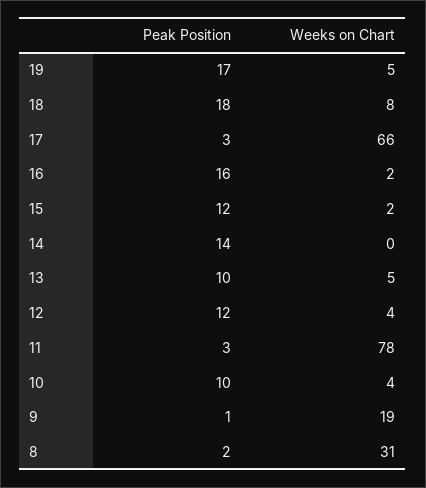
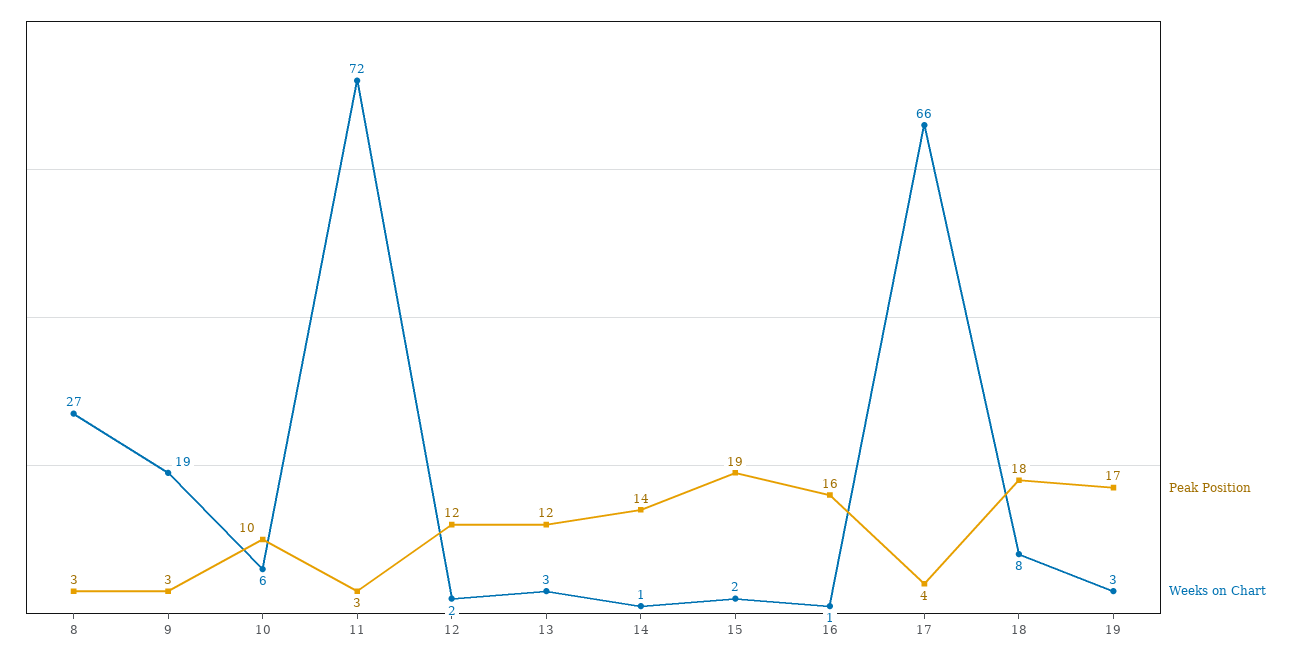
  {
    "Peak Position": {
      "19": 17,
      "18": 18,
-     "17": 3,
+     "17": 4,
      "16": 16,
-     "15": 12,
+     "15": 19,
      "14": 14,
-     "13": 10,
+     "13": 12,
      "12": 12,
      "11": 3,
      "10": 10,
-     "9": 1,
+     "9": 3,
-     "8": 2
+     "8": 3
    },
    "Weeks on Chart": {
-     "19": 5,
+     "19": 3,
      "18": 8,
      "17": 66,
-     "16": 2,
+     "16": 1,
      "15": 2,
-     "14": 0,
+     "14": 1,
-     "13": 5,
+     "13": 3,
-     "12": 4,
+     "12": 2,
-     "11": 78,
+     "11": 72,
-     "10": 4,
+     "10": 6,
      "9": 19,
-     "8": 31
+     "8": 27
    }
  }

